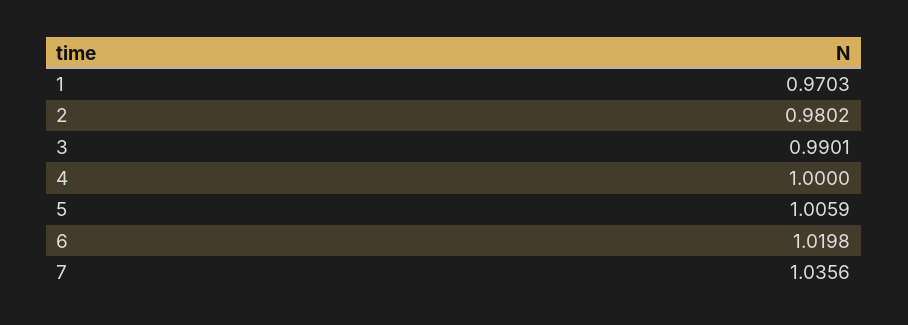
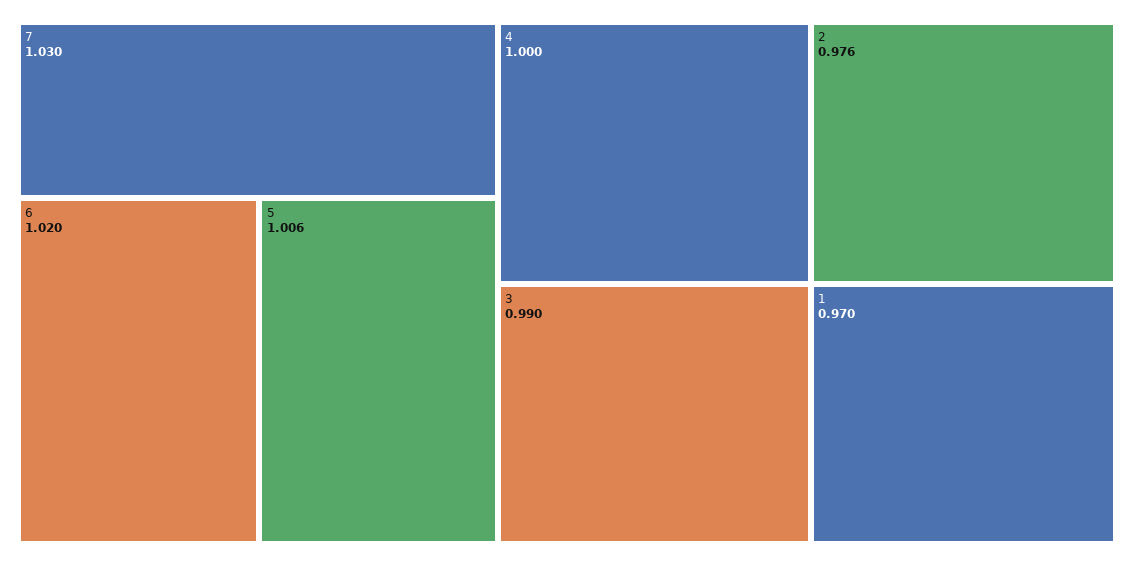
  {
    "1": 0.9703,
-   "2": 0.9802,
+   "2": 0.976,
    "3": 0.9901,
    "4": 1,
    "5": 1.0059,
    "6": 1.0198,
-   "7": 1.0356
+   "7": 1.03
  }

